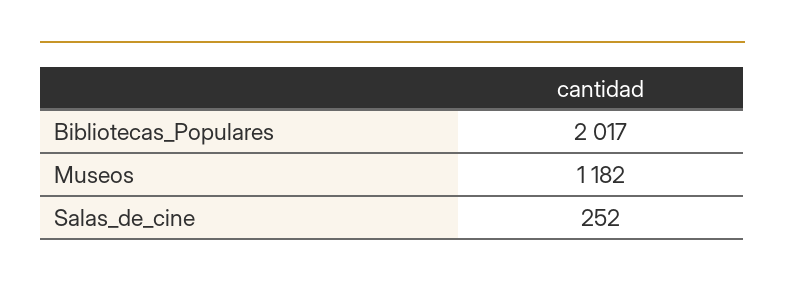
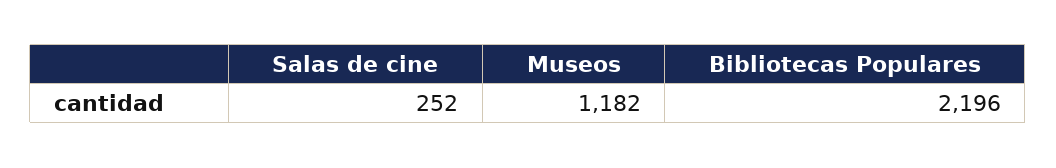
  {
-   "Bibliotecas_Populares": 2017,
+   "Bibliotecas_Populares": 2196,
    "Museos": 1182,
    "Salas_de_cine": 252
  }

